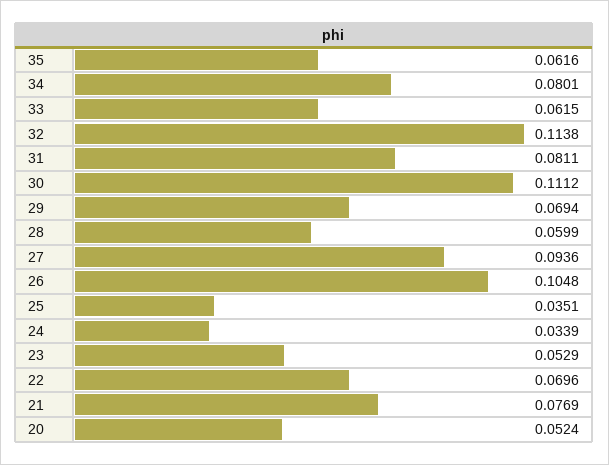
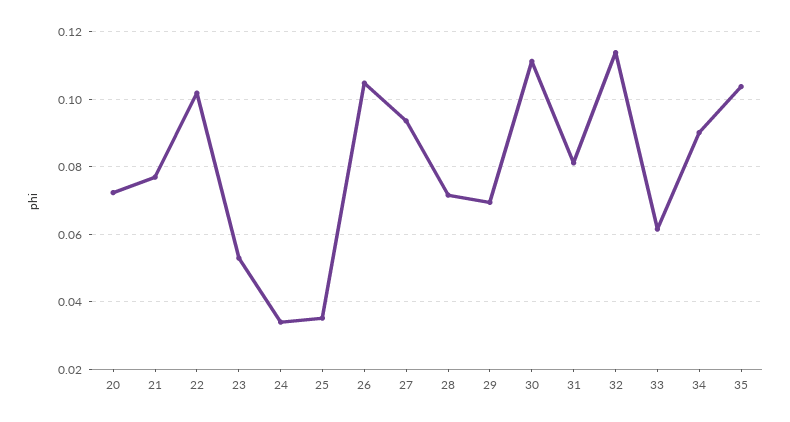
  {
-   "35": 0.0616,
+   "35": 0.104,
-   "34": 0.0801,
+   "34": 0.09,
    "33": 0.0615,
    "32": 0.1138,
    "31": 0.0811,
    "30": 0.1112,
    "29": 0.0694,
-   "28": 0.0599,
+   "28": 0.072,
    "27": 0.0936,
    "26": 0.1048,
    "25": 0.0351,
    "24": 0.0339,
    "23": 0.0529,
-   "22": 0.0696,
+   "22": 0.102,
    "21": 0.0769,
-   "20": 0.0524
+   "20": 0.072
  }

